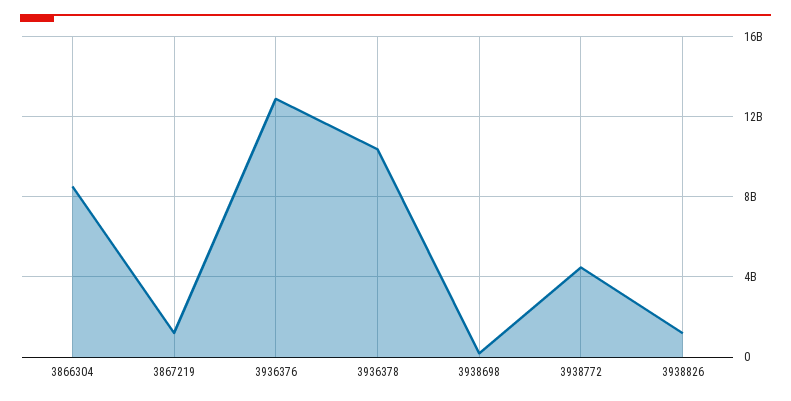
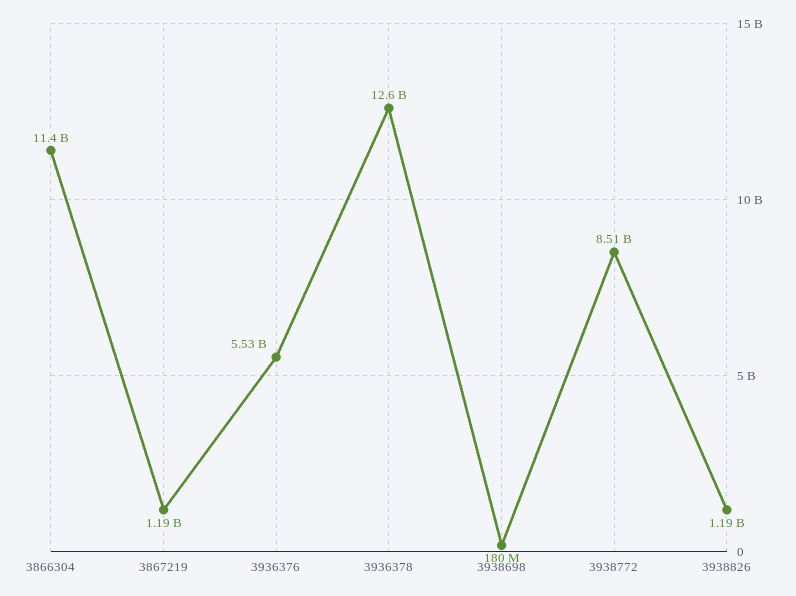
  {
-   "3866304": 8500000000,
+   "3866304": 11400000000,
    "3867219": 1190000000,
-   "3936376": 13000000000,
+   "3936376": 5530000000,
-   "3936378": 10500000000,
+   "3936378": 12600000000,
    "3938698": 180000000,
-   "3938772": 4500000000,
+   "3938772": 8510000000,
    "3938826": 1190000000
  }

